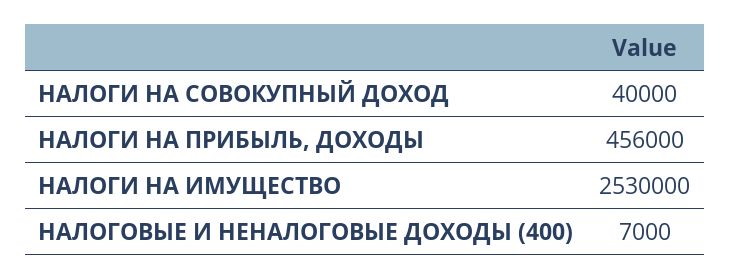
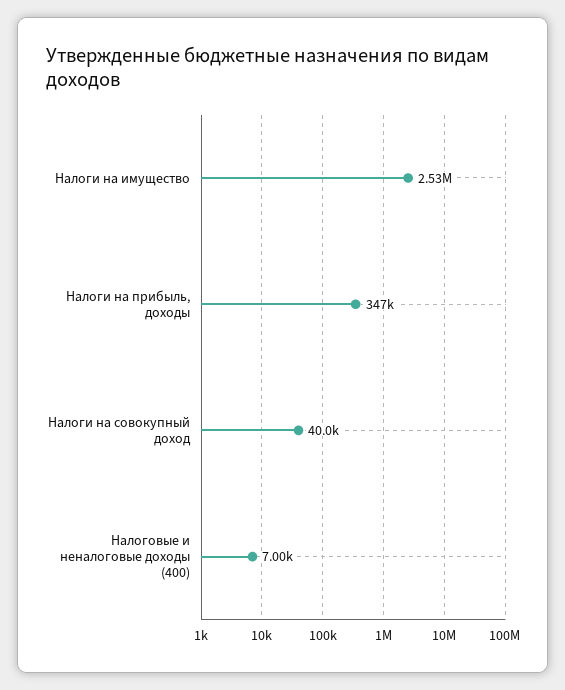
  {
    "НАЛОГИ НА СОВОКУПНЫЙ ДОХОД": 40000,
-   "НАЛОГИ НА ПРИБЫЛЬ, ДОХОДЫ": 456000,
+   "НАЛОГИ НА ПРИБЫЛЬ, ДОХОДЫ": 347000,
    "НАЛОГИ НА ИМУЩЕСТВО": 2530000,
    "НАЛОГОВЫЕ И НЕНАЛОГОВЫЕ ДОХОДЫ (400)": 7000
  }

